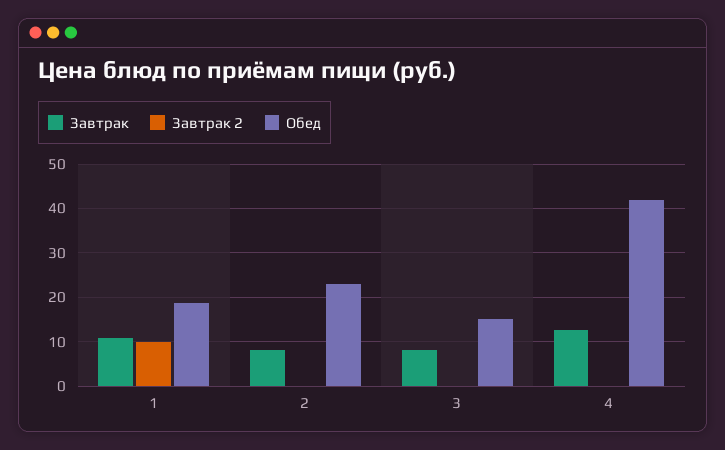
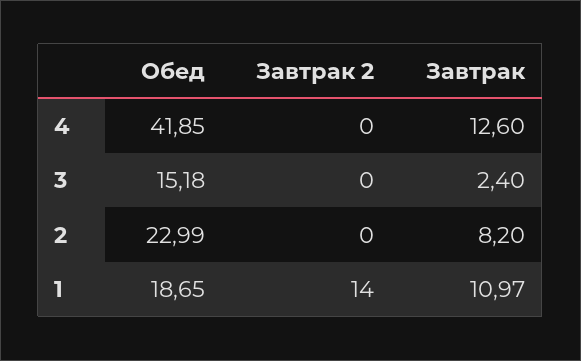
  {
    "Завтрак": {
      "1": 10.97,
      "2": 8.2,
-     "3": 8,
+     "3": 2.4,
      "4": 12.6
    },
    "Завтрак 2": {
-     "1": 10,
+     "1": 14,
      "2": 0,
      "3": 0,
      "4": 0
    },
    "Обед": {
      "1": 18.65,
      "2": 22.99,
      "3": 15.18,
      "4": 41.85
    }
  }

